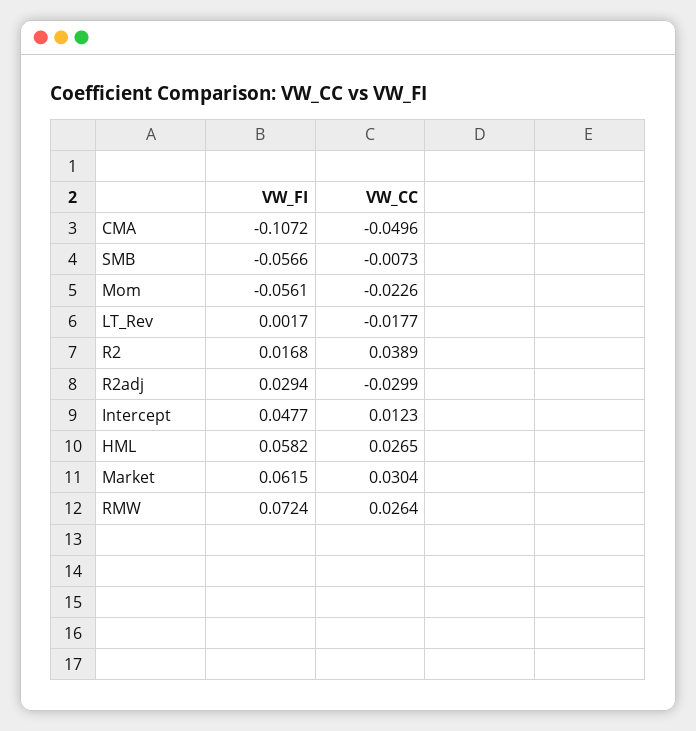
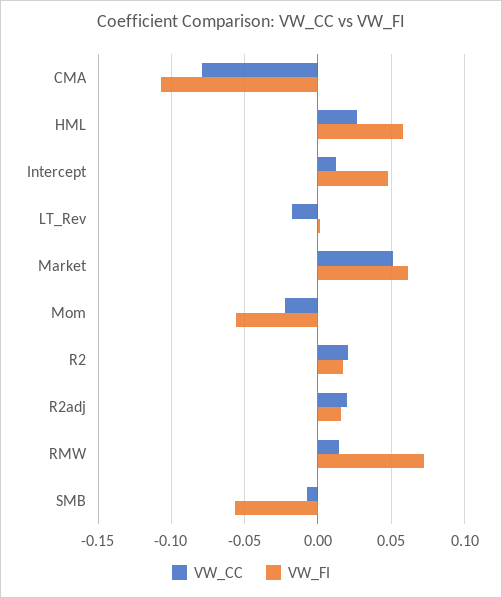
  {
    "VW_FI": {
      "CMA": -0.1072,
      "SMB": -0.0566,
      "Mom": -0.0561,
      "LT_Rev": 0.0017,
      "R2": 0.0168,
-     "R2adj": 0.0294,
+     "R2adj": 0.015,
      "Intercept": 0.0477,
      "HML": 0.0582,
      "Market": 0.0615,
      "RMW": 0.0724
    },
    "VW_CC": {
-     "CMA": -0.0496,
+     "CMA": -0.08,
      "SMB": -0.0073,
      "Mom": -0.0226,
      "LT_Rev": -0.0177,
-     "R2": 0.0389,
+     "R2": 0.02,
-     "R2adj": -0.0299,
+     "R2adj": 0.02,
      "Intercept": 0.0123,
      "HML": 0.0265,
-     "Market": 0.0304,
+     "Market": 0.05,
-     "RMW": 0.0264
+     "RMW": 0.015
    }
  }

